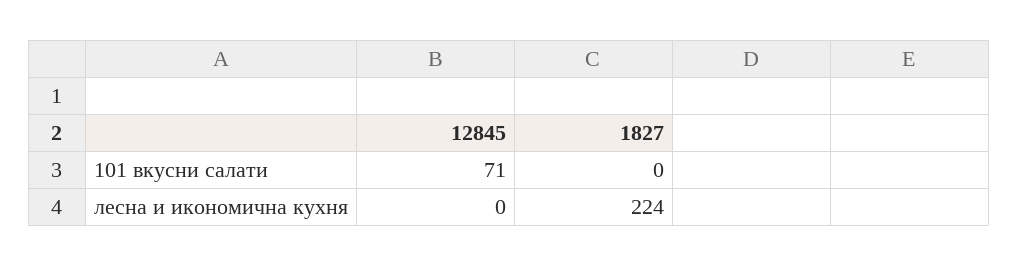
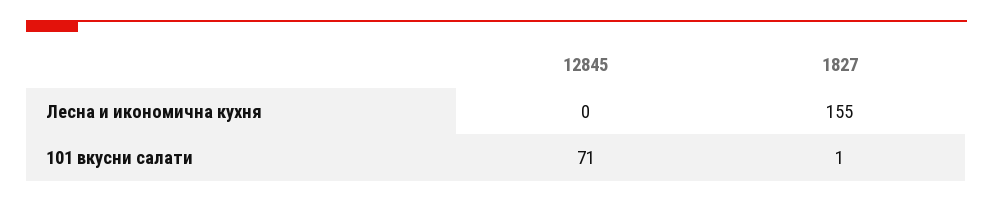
  {
    "12845": {
      "101 вкусни салати": 71,
      "лесна и икономична кухня": 0
    },
    "1827": {
-     "101 вкусни салати": 0,
+     "101 вкусни салати": 1,
-     "лесна и икономична кухня": 224
+     "лесна и икономична кухня": 155
    }
  }

